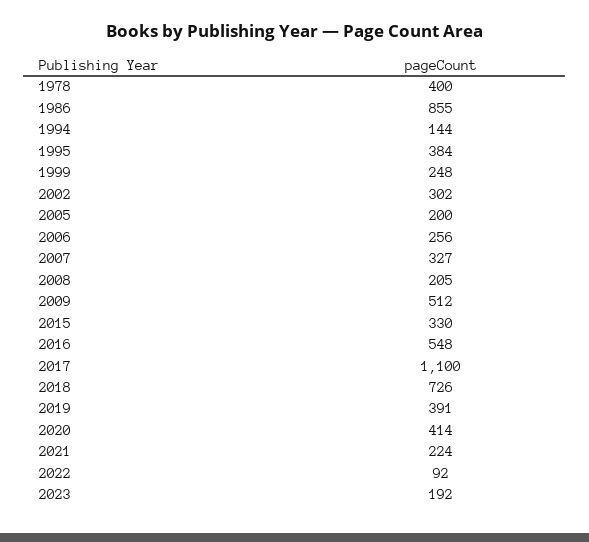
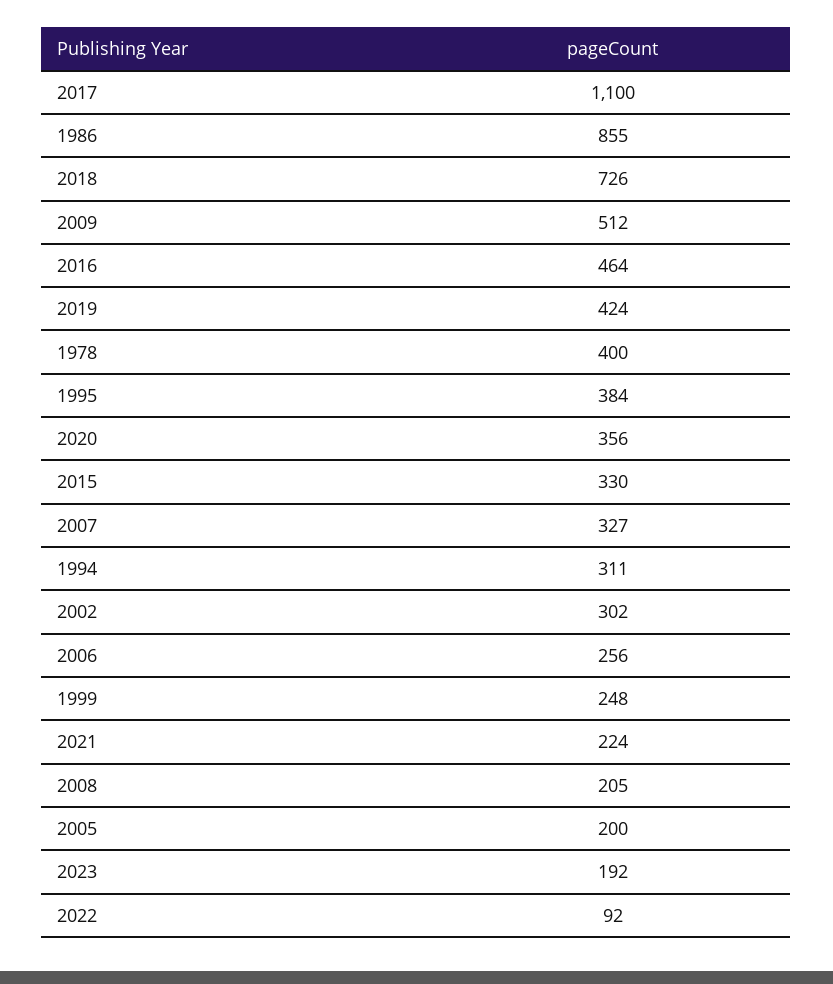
  {
    "1978": 400,
    "1986": 855,
-   "1994": 144,
+   "1994": 311,
    "1995": 384,
    "1999": 248,
    "2002": 302,
    "2005": 200,
    "2006": 256,
    "2007": 327,
    "2008": 205,
    "2009": 512,
    "2015": 330,
-   "2016": 548,
+   "2016": 464,
    "2017": 1100,
    "2018": 726,
-   "2019": 391,
+   "2019": 424,
-   "2020": 414,
+   "2020": 356,
    "2021": 224,
    "2022": 92,
    "2023": 192
  }

